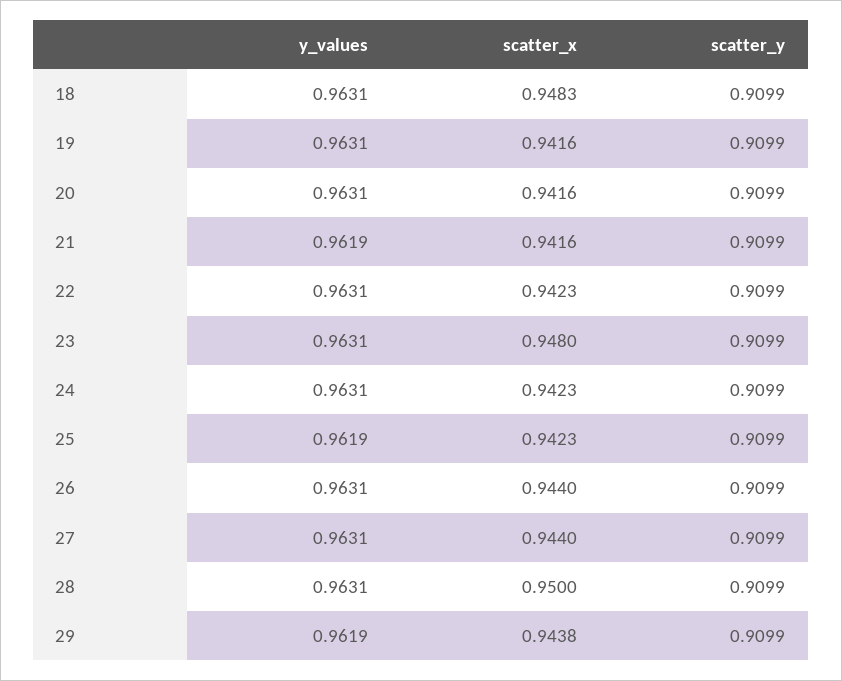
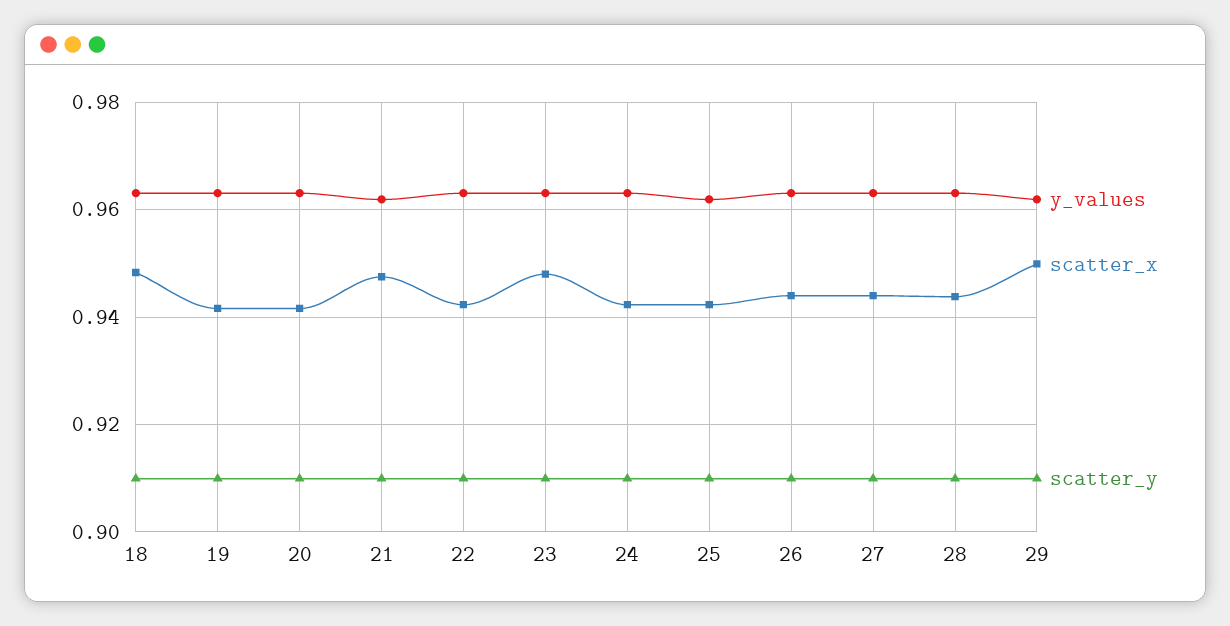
  {
    "y_values": {
      "18": 0.9631,
      "19": 0.9631,
      "20": 0.9631,
      "21": 0.9619,
      "22": 0.9631,
      "23": 0.9631,
      "24": 0.9631,
      "25": 0.9619,
      "26": 0.9631,
      "27": 0.9631,
      "28": 0.9631,
      "29": 0.9619
    },
    "scatter_x": {
      "18": 0.9483,
      "19": 0.9416,
      "20": 0.9416,
-     "21": 0.9416,
+     "21": 0.948,
      "22": 0.9423,
      "23": 0.948,
      "24": 0.9423,
      "25": 0.9423,
      "26": 0.944,
      "27": 0.944,
-     "28": 0.95,
+     "28": 0.944,
-     "29": 0.9438
+     "29": 0.95
    },
    "scatter_y": {
      "18": 0.9099,
      "19": 0.9099,
      "20": 0.9099,
      "21": 0.9099,
      "22": 0.9099,
      "23": 0.9099,
      "24": 0.9099,
      "25": 0.9099,
      "26": 0.9099,
      "27": 0.9099,
      "28": 0.9099,
      "29": 0.9099
    }
  }

